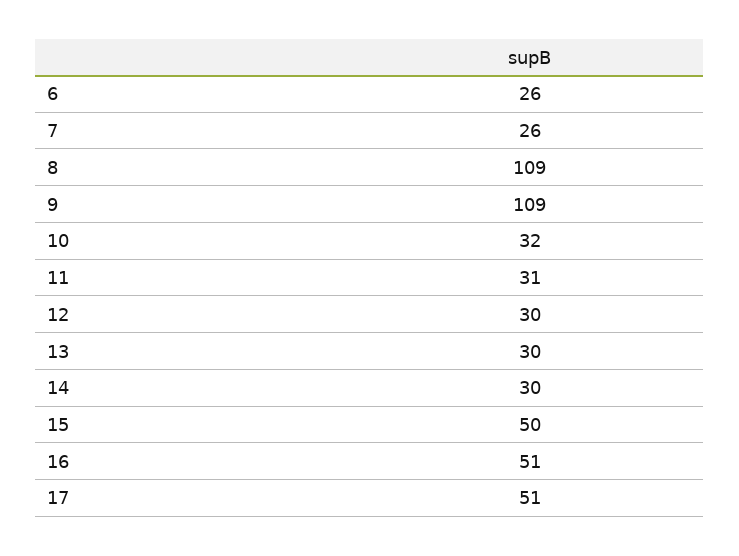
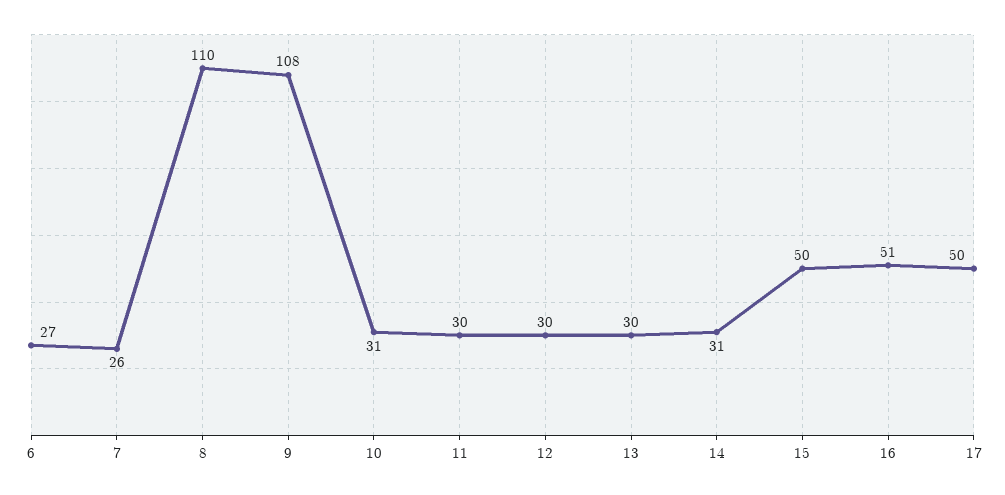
  {
-   "6": 26,
+   "6": 27,
    "7": 26,
-   "8": 109,
+   "8": 110,
-   "9": 109,
+   "9": 108,
-   "10": 32,
+   "10": 31,
-   "11": 31,
+   "11": 30,
    "12": 30,
    "13": 30,
-   "14": 30,
+   "14": 31,
    "15": 50,
    "16": 51,
-   "17": 51
+   "17": 50
  }

